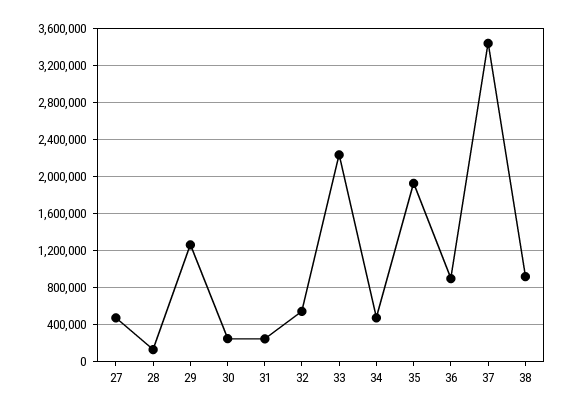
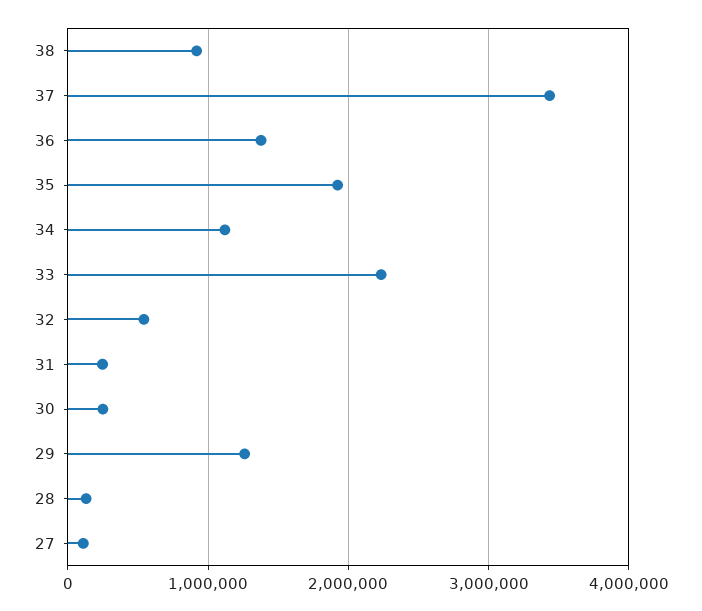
  {
-   "27": 500000,
+   "27": 100000,
    "28": 100000,
    "29": 1300000,
    "30": 200000,
    "31": 200000,
    "32": 500000,
    "33": 2200000,
-   "34": 500000,
+   "34": 1100000,
    "35": 1900000,
-   "36": 900000,
+   "36": 1400000,
    "37": 3400000,
    "38": 900000
  }

